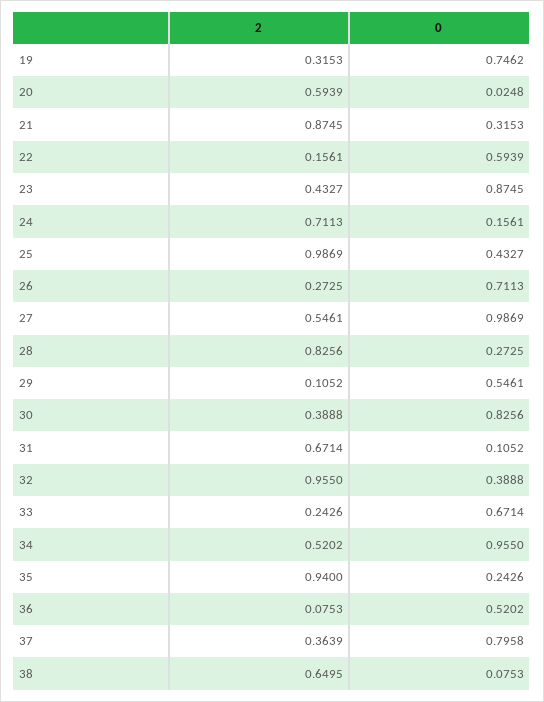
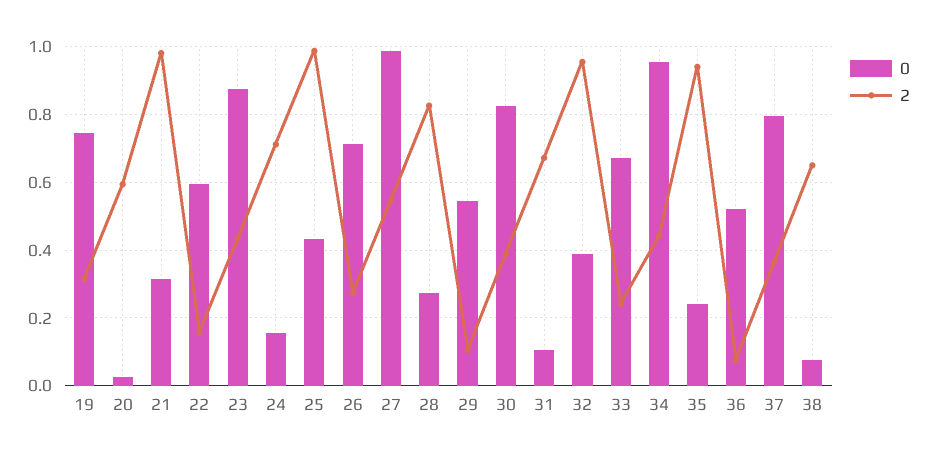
  {
    "2": {
      "19": 0.3153,
      "20": 0.5939,
-     "21": 0.8745,
+     "21": 0.98,
      "22": 0.1561,
      "23": 0.4327,
      "24": 0.7113,
      "25": 0.9869,
      "26": 0.2725,
      "27": 0.5461,
      "28": 0.8256,
      "29": 0.1052,
      "30": 0.3888,
      "31": 0.6714,
      "32": 0.955,
      "33": 0.2426,
-     "34": 0.5202,
+     "34": 0.44,
      "35": 0.94,
      "36": 0.0753,
      "37": 0.3639,
      "38": 0.6495
    },
    "0": {
      "19": 0.7462,
      "20": 0.0248,
      "21": 0.3153,
      "22": 0.5939,
      "23": 0.8745,
      "24": 0.1561,
      "25": 0.4327,
      "26": 0.7113,
      "27": 0.9869,
      "28": 0.2725,
      "29": 0.5461,
      "30": 0.8256,
      "31": 0.1052,
      "32": 0.3888,
      "33": 0.6714,
      "34": 0.955,
      "35": 0.2426,
      "36": 0.5202,
      "37": 0.7958,
      "38": 0.0753
    }
  }

